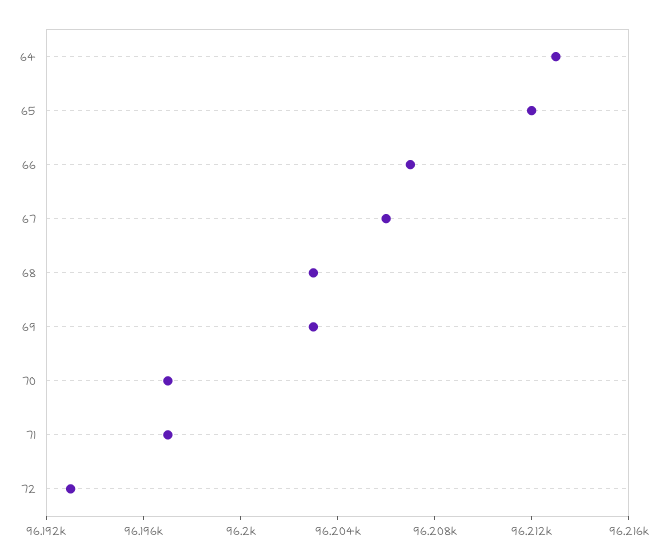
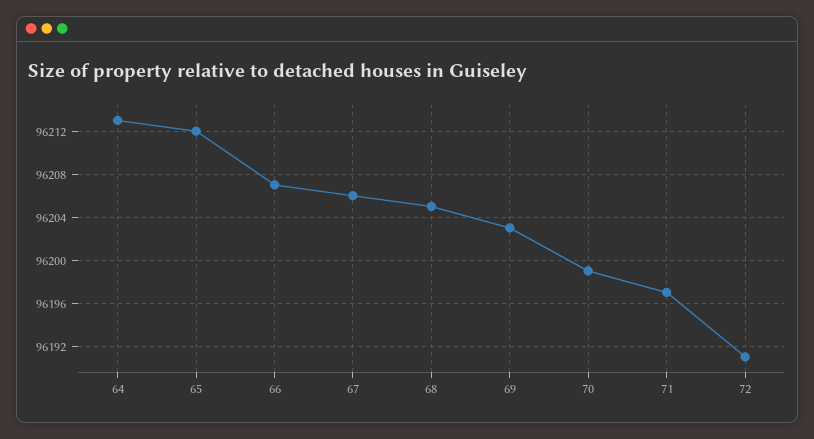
  {
    "64": 96213,
    "65": 96212,
    "66": 96207,
    "67": 96206,
-   "68": 96203,
+   "68": 96205,
    "69": 96203,
-   "70": 96197,
+   "70": 96199,
    "71": 96197,
-   "72": 96193
+   "72": 96191
  }

